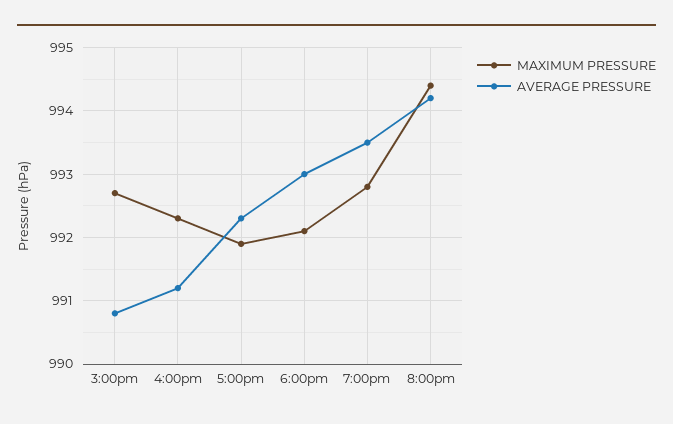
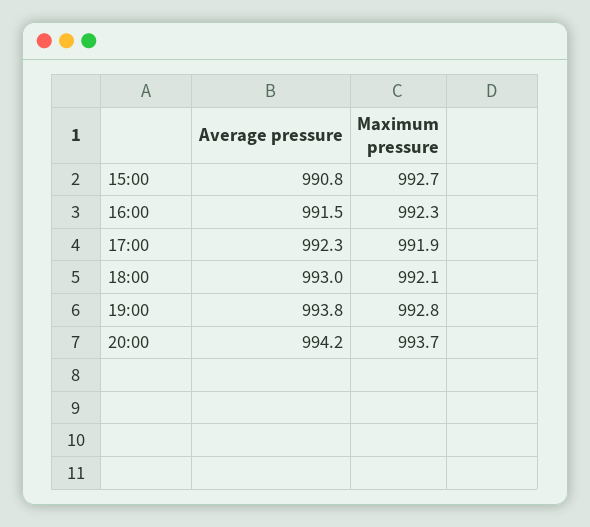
  {
    "MAXIMUM PRESSURE": {
      "3:00pm": 992.7,
      "4:00pm": 992.3,
      "5:00pm": 991.9,
      "6:00pm": 992.1,
      "7:00pm": 992.8,
-     "8:00pm": 994.4
+     "8:00pm": 993.7
    },
    "AVERAGE PRESSURE": {
      "3:00pm": 990.8,
-     "4:00pm": 991.2,
+     "4:00pm": 991.5,
      "5:00pm": 992.3,
      "6:00pm": 993,
-     "7:00pm": 993.5,
+     "7:00pm": 993.8,
      "8:00pm": 994.2
    }
  }

